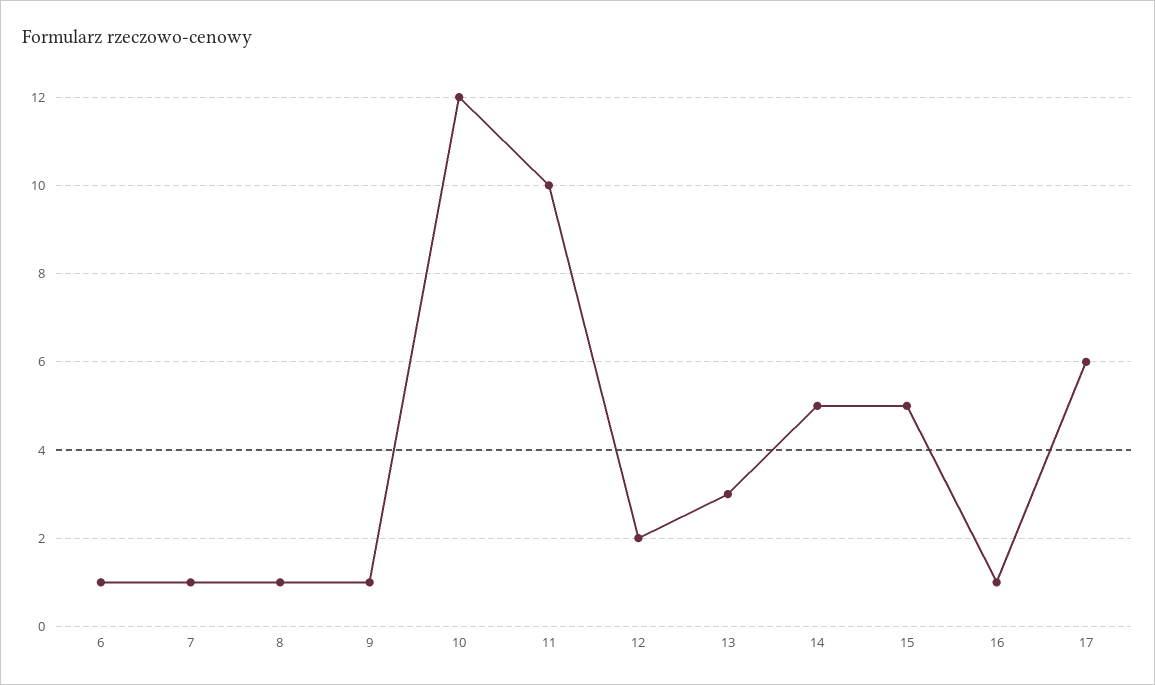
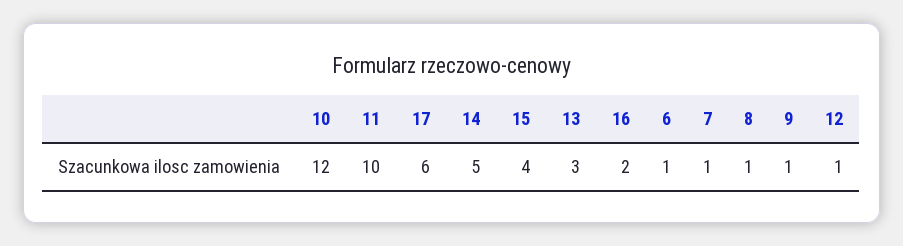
  {
    "6": 1,
    "7": 1,
    "8": 1,
    "9": 1,
    "10": 12,
    "11": 10,
-   "12": 2,
+   "12": 1,
    "13": 3,
    "14": 5,
-   "15": 5,
+   "15": 4,
-   "16": 1,
+   "16": 2,
    "17": 6
  }

